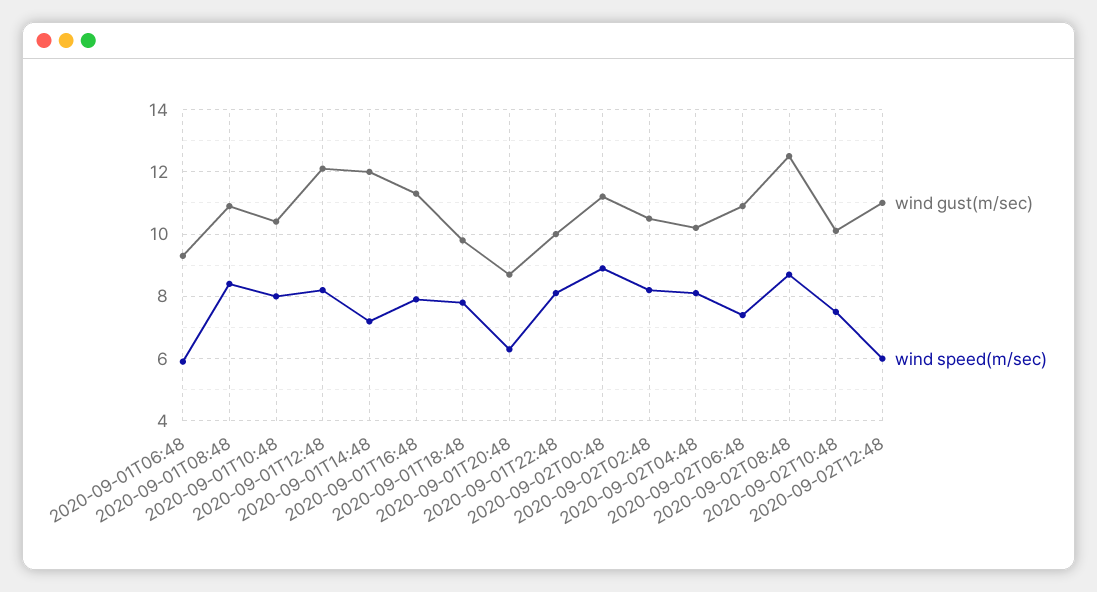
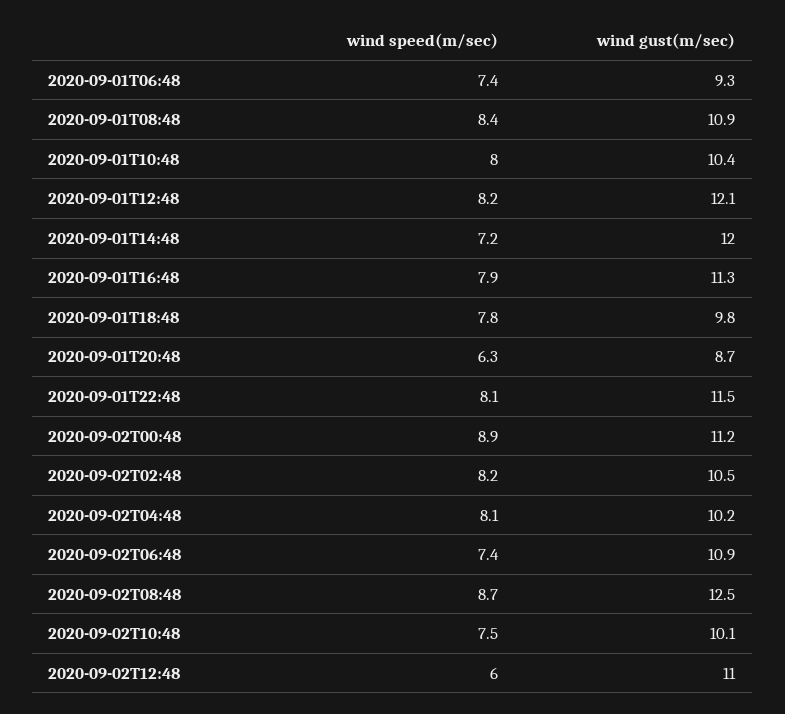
  {
    "wind gust(m/sec)": {
      "2020-09-01T06:48": 9.3,
      "2020-09-01T08:48": 10.9,
      "2020-09-01T10:48": 10.4,
      "2020-09-01T12:48": 12.1,
      "2020-09-01T14:48": 12,
      "2020-09-01T16:48": 11.3,
      "2020-09-01T18:48": 9.8,
      "2020-09-01T20:48": 8.7,
-     "2020-09-01T22:48": 10,
+     "2020-09-01T22:48": 11.5,
      "2020-09-02T00:48": 11.2,
      "2020-09-02T02:48": 10.5,
      "2020-09-02T04:48": 10.2,
      "2020-09-02T06:48": 10.9,
      "2020-09-02T08:48": 12.5,
      "2020-09-02T10:48": 10.1,
      "2020-09-02T12:48": 11
    },
    "wind speed(m/sec)": {
-     "2020-09-01T06:48": 6,
+     "2020-09-01T06:48": 7.4,
      "2020-09-01T08:48": 8.4,
      "2020-09-01T10:48": 8,
      "2020-09-01T12:48": 8.2,
      "2020-09-01T14:48": 7.2,
      "2020-09-01T16:48": 7.9,
      "2020-09-01T18:48": 7.8,
      "2020-09-01T20:48": 6.3,
      "2020-09-01T22:48": 8.1,
      "2020-09-02T00:48": 8.9,
      "2020-09-02T02:48": 8.2,
      "2020-09-02T04:48": 8.1,
      "2020-09-02T06:48": 7.4,
      "2020-09-02T08:48": 8.7,
      "2020-09-02T10:48": 7.5,
      "2020-09-02T12:48": 6
    }
  }

